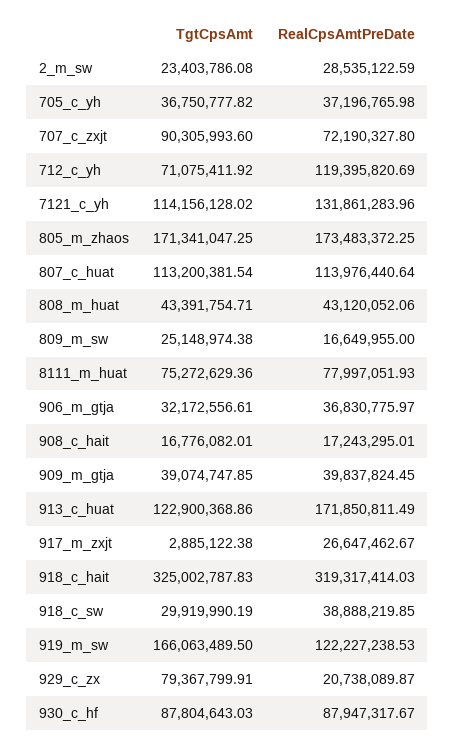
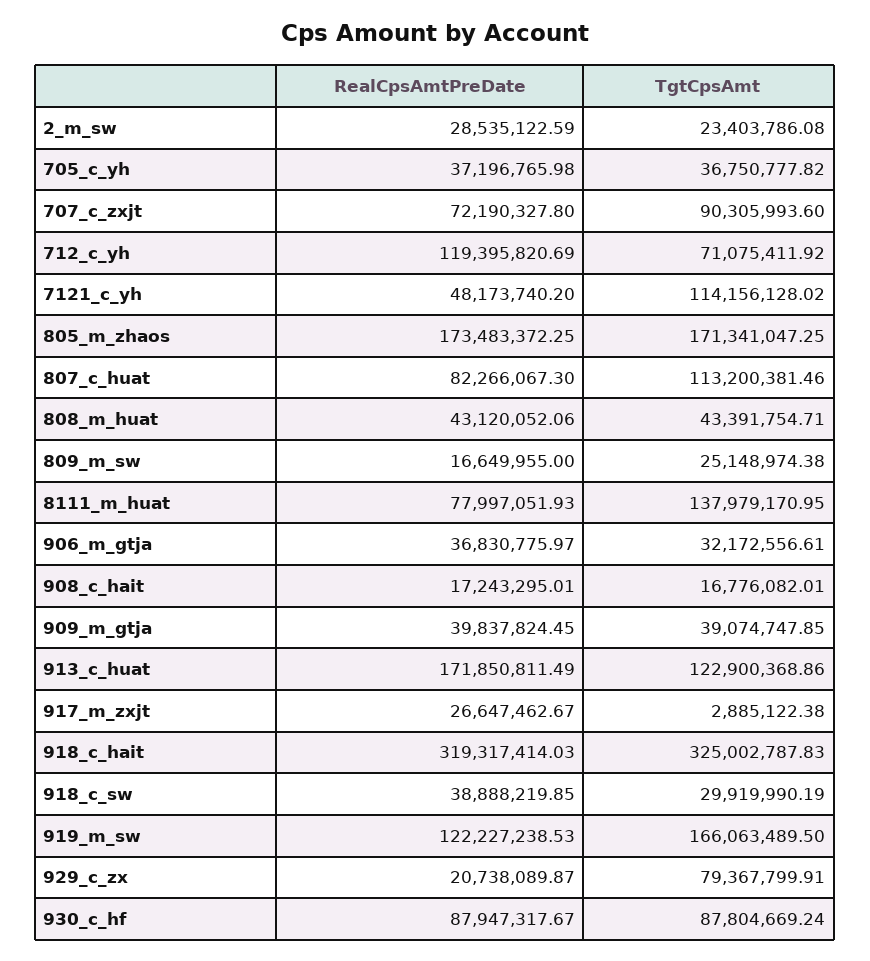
  {
    "TgtCpsAmt": {
      "2_m_sw": 23403786.08,
      "705_c_yh": 36750777.82,
      "707_c_zxjt": 90305993.6,
      "712_c_yh": 71075411.92,
      "7121_c_yh": 114156128.02,
      "805_m_zhaos": 171341047.25,
-     "807_c_huat": 113200381.54,
+     "807_c_huat": 113200381.46,
      "808_m_huat": 43391754.71,
      "809_m_sw": 25148974.38,
-     "8111_m_huat": 75272629.36,
+     "8111_m_huat": 137979170.95,
      "906_m_gtja": 32172556.61,
      "908_c_hait": 16776082.01,
      "909_m_gtja": 39074747.85,
      "913_c_huat": 122900368.86,
      "917_m_zxjt": 2885122.38,
      "918_c_hait": 325002787.83,
      "918_c_sw": 29919990.19,
      "919_m_sw": 166063489.5,
      "929_c_zx": 79367799.91,
-     "930_c_hf": 87804643.03
+     "930_c_hf": 87804669.24
    },
    "RealCpsAmtPreDate": {
      "2_m_sw": 28535122.59,
      "705_c_yh": 37196765.98,
      "707_c_zxjt": 72190327.8,
      "712_c_yh": 119395820.69,
-     "7121_c_yh": 131861283.96,
+     "7121_c_yh": 48173740.2,
      "805_m_zhaos": 173483372.25,
-     "807_c_huat": 113976440.64,
+     "807_c_huat": 82266067.3,
      "808_m_huat": 43120052.06,
      "809_m_sw": 16649955,
      "8111_m_huat": 77997051.93,
      "906_m_gtja": 36830775.97,
      "908_c_hait": 17243295.01,
      "909_m_gtja": 39837824.45,
      "913_c_huat": 171850811.49,
      "917_m_zxjt": 26647462.67,
      "918_c_hait": 319317414.03,
      "918_c_sw": 38888219.85,
      "919_m_sw": 122227238.53,
      "929_c_zx": 20738089.87,
      "930_c_hf": 87947317.67
    }
  }

